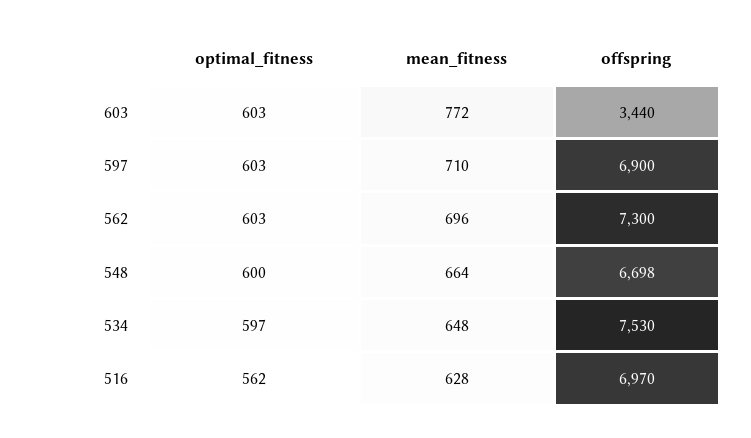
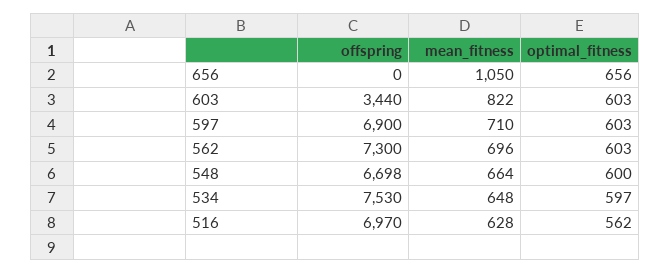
  {
    "optimal_fitness": {
      "603": 603,
      "597": 603,
      "562": 603,
      "548": 600,
      "534": 597,
-     "516": 562
+     "516": 562,
+     "656": 656
    },
    "mean_fitness": {
-     "603": 772,
+     "603": 822,
      "597": 710,
      "562": 696,
      "548": 664,
      "534": 648,
-     "516": 628
+     "516": 628,
+     "656": 1050
    },
    "offspring": {
      "603": 3440,
      "597": 6900,
      "562": 7300,
      "548": 6698,
      "534": 7530,
-     "516": 6970
+     "516": 6970,
+     "656": 0
    }
  }

